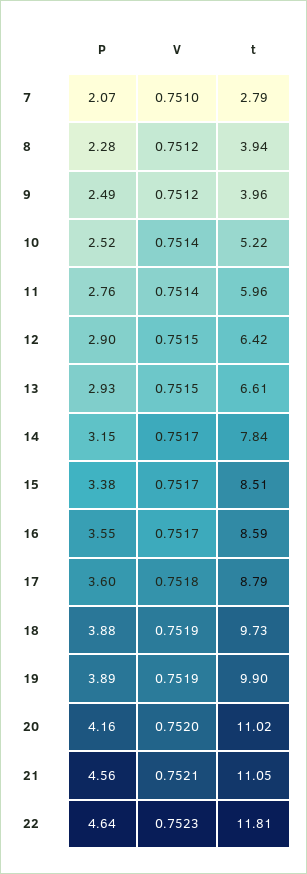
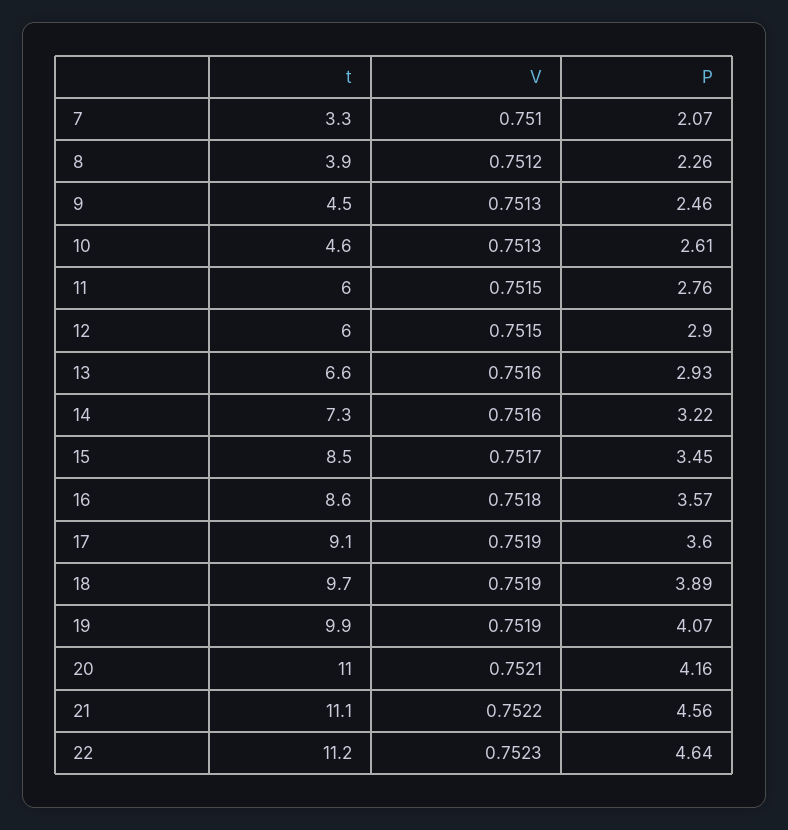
  {
    "P": {
      "7": 2.07,
-     "8": 2.28,
+     "8": 2.26,
-     "9": 2.49,
+     "9": 2.46,
-     "10": 2.52,
+     "10": 2.61,
      "11": 2.76,
      "12": 2.9,
      "13": 2.93,
-     "14": 3.15,
+     "14": 3.22,
-     "15": 3.38,
+     "15": 3.45,
-     "16": 3.55,
+     "16": 3.57,
      "17": 3.6,
-     "18": 3.88,
+     "18": 3.89,
-     "19": 3.89,
+     "19": 4.07,
      "20": 4.16,
      "21": 4.56,
      "22": 4.64
    },
    "V": {
      "7": 0.751,
      "8": 0.7512,
-     "9": 0.7512,
+     "9": 0.7513,
-     "10": 0.7514,
+     "10": 0.7513,
-     "11": 0.7514,
+     "11": 0.7515,
      "12": 0.7515,
-     "13": 0.7515,
+     "13": 0.7516,
-     "14": 0.7517,
+     "14": 0.7516,
      "15": 0.7517,
-     "16": 0.7517,
+     "16": 0.7518,
-     "17": 0.7518,
+     "17": 0.7519,
      "18": 0.7519,
      "19": 0.7519,
-     "20": 0.752,
+     "20": 0.7521,
-     "21": 0.7521,
+     "21": 0.7522,
      "22": 0.7523
    },
    "t": {
-     "7": 2.79,
+     "7": 3.3,
      "8": 3.94,
-     "9": 3.96,
+     "9": 4.5,
-     "10": 5.22,
+     "10": 4.6,
      "11": 5.96,
-     "12": 6.42,
+     "12": 6,
      "13": 6.61,
-     "14": 7.84,
+     "14": 7.3,
      "15": 8.51,
      "16": 8.59,
-     "17": 8.79,
+     "17": 9.1,
      "18": 9.73,
      "19": 9.9,
      "20": 11.02,
      "21": 11.05,
-     "22": 11.81
+     "22": 11.2
    }
  }

